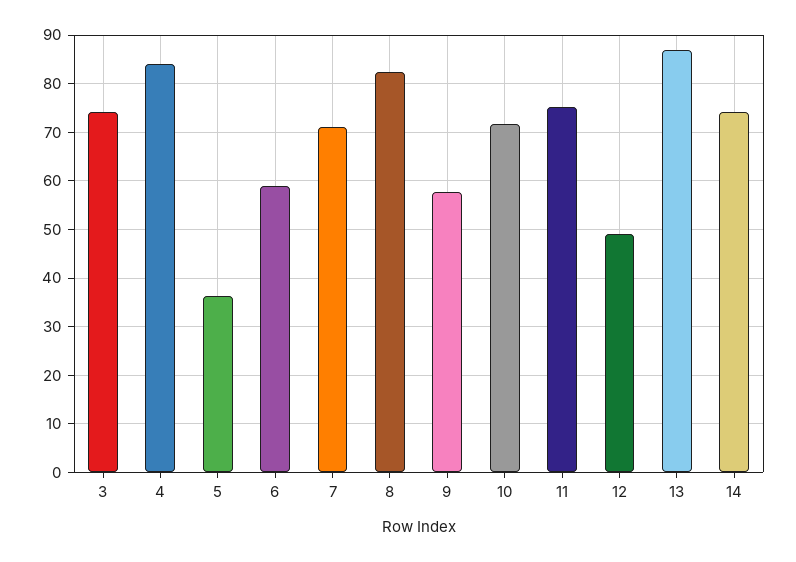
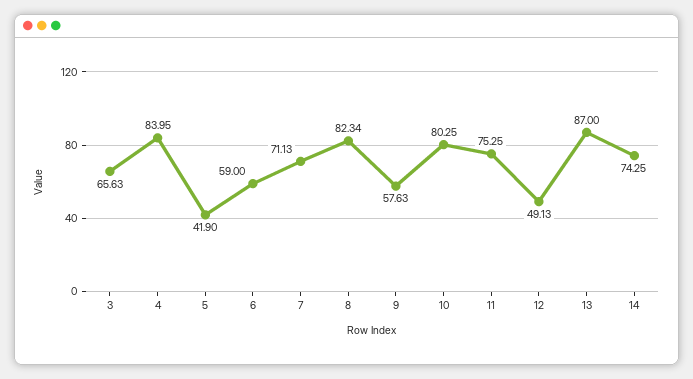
  {
-   "3": 74,
+   "3": 65.63,
    "4": 83.95,
-   "5": 36,
+   "5": 41.9,
    "6": 59,
    "7": 71.13,
    "8": 82.34,
    "9": 57.63,
-   "10": 72,
+   "10": 80.25,
    "11": 75.25,
    "12": 49.13,
    "13": 87,
    "14": 74.25
  }

